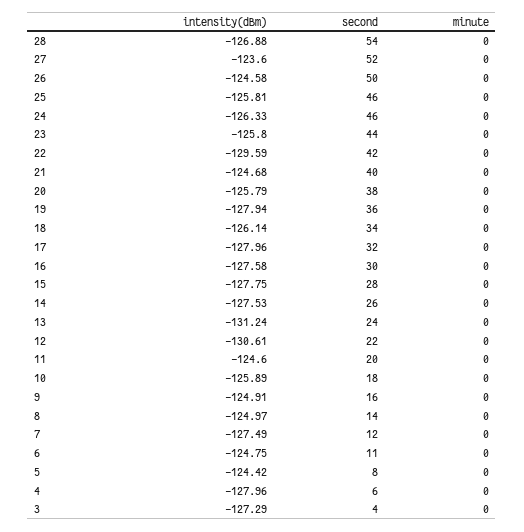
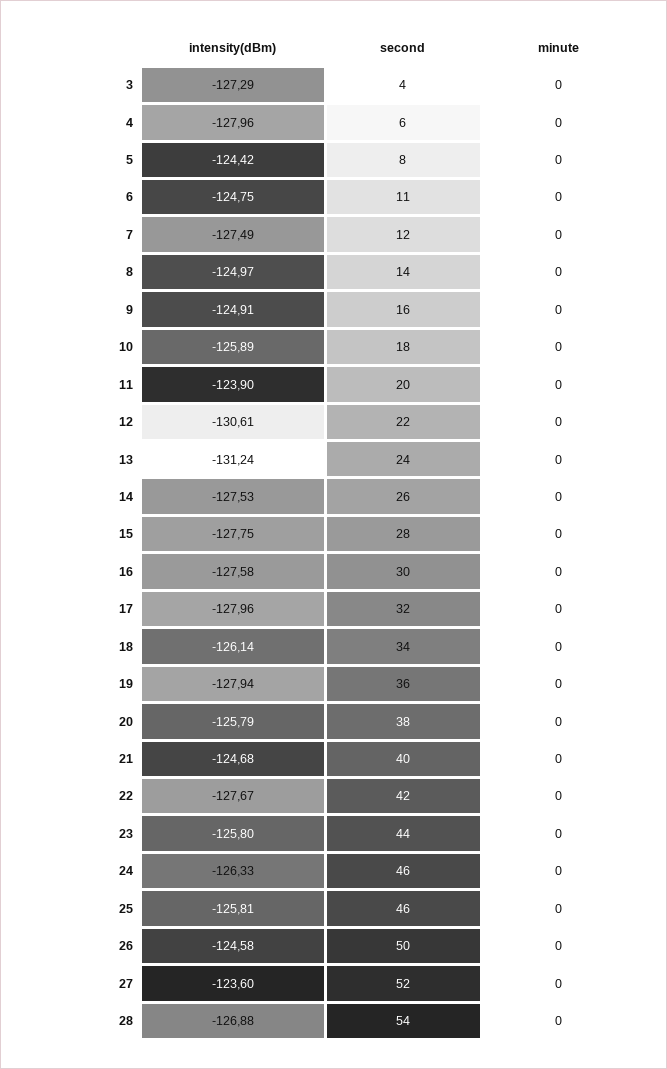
  {
    "intensity(dBm)": {
      "28": -126.88,
      "27": -123.6,
      "26": -124.58,
      "25": -125.81,
      "24": -126.33,
      "23": -125.8,
-     "22": -129.59,
+     "22": -127.67,
      "21": -124.68,
      "20": -125.79,
      "19": -127.94,
      "18": -126.14,
      "17": -127.96,
      "16": -127.58,
      "15": -127.75,
      "14": -127.53,
      "13": -131.24,
      "12": -130.61,
-     "11": -124.6,
+     "11": -123.9,
      "10": -125.89,
      "9": -124.91,
      "8": -124.97,
      "7": -127.49,
      "6": -124.75,
      "5": -124.42,
      "4": -127.96,
      "3": -127.29
    },
    "second": {
      "28": 54,
      "27": 52,
      "26": 50,
      "25": 46,
      "24": 46,
      "23": 44,
      "22": 42,
      "21": 40,
      "20": 38,
      "19": 36,
      "18": 34,
      "17": 32,
      "16": 30,
      "15": 28,
      "14": 26,
      "13": 24,
      "12": 22,
      "11": 20,
      "10": 18,
      "9": 16,
      "8": 14,
      "7": 12,
      "6": 11,
      "5": 8,
      "4": 6,
      "3": 4
    },
    "minute": {
      "28": 0,
      "27": 0,
      "26": 0,
      "25": 0,
      "24": 0,
      "23": 0,
      "22": 0,
      "21": 0,
      "20": 0,
      "19": 0,
      "18": 0,
      "17": 0,
      "16": 0,
      "15": 0,
      "14": 0,
      "13": 0,
      "12": 0,
      "11": 0,
      "10": 0,
      "9": 0,
      "8": 0,
      "7": 0,
      "6": 0,
      "5": 0,
      "4": 0,
      "3": 0
    }
  }

